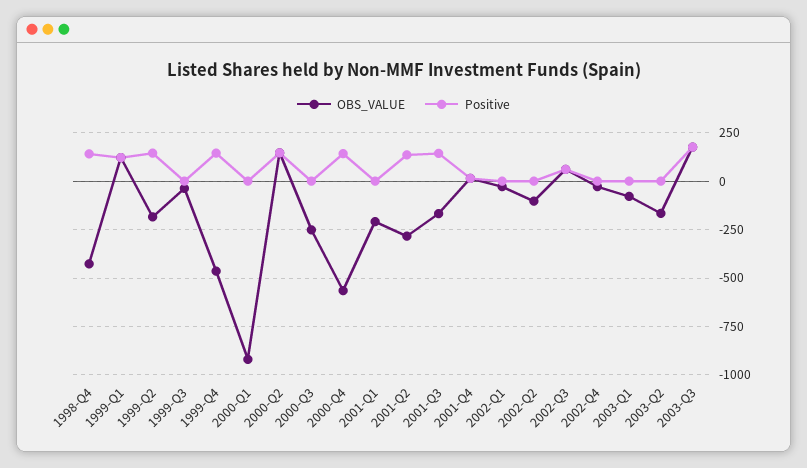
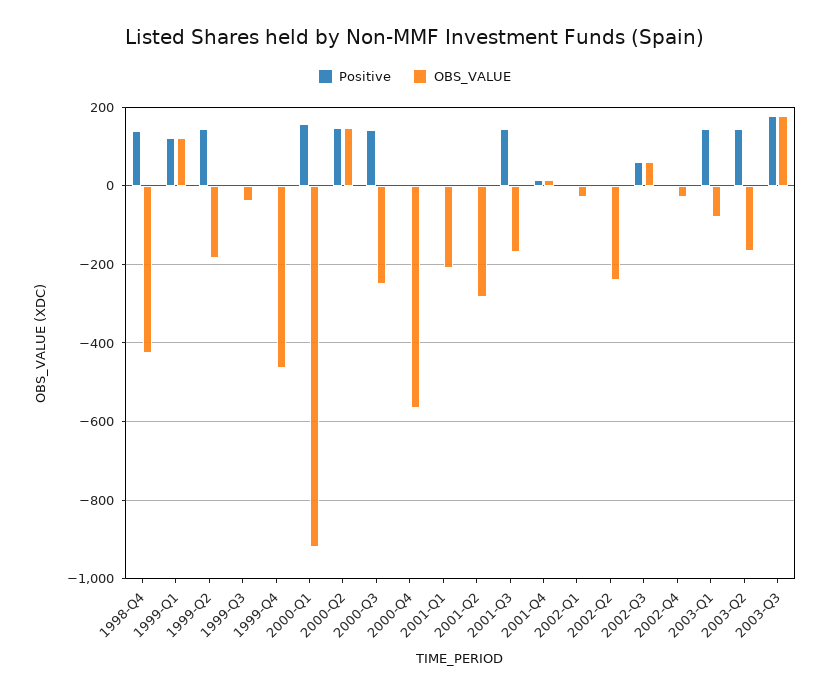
  {
    "OBS_VALUE": {
      "1998-Q4": -420,
      "1999-Q1": 120,
      "1999-Q2": -180,
      "1999-Q3": -40,
      "1999-Q4": -460,
      "2000-Q1": -920,
      "2000-Q2": 140,
      "2000-Q3": -260,
      "2000-Q4": -560,
      "2001-Q1": -200,
      "2001-Q2": -280,
      "2001-Q3": -160,
      "2001-Q4": 20,
      "2002-Q1": -20,
-     "2002-Q2": -100,
+     "2002-Q2": -240,
      "2002-Q3": 60,
      "2002-Q4": -20,
      "2003-Q1": -80,
      "2003-Q2": -160,
      "2003-Q3": 180
    },
    "Positive": {
      "1998-Q4": 140,
      "1999-Q1": 120,
      "1999-Q2": 140,
      "1999-Q3": 0,
-     "1999-Q4": 150,
+     "1999-Q4": 0,
-     "2000-Q1": 0,
+     "2000-Q1": 160,
      "2000-Q2": 140,
-     "2000-Q3": 0,
+     "2000-Q3": 140,
-     "2000-Q4": 150,
+     "2000-Q4": 0,
      "2001-Q1": 0,
-     "2001-Q2": 150,
+     "2001-Q2": 0,
      "2001-Q3": 140,
      "2001-Q4": 20,
      "2002-Q1": 0,
      "2002-Q2": 0,
      "2002-Q3": 60,
      "2002-Q4": 0,
-     "2003-Q1": 0,
+     "2003-Q1": 140,
-     "2003-Q2": 0,
+     "2003-Q2": 140,
      "2003-Q3": 180
    }
  }

